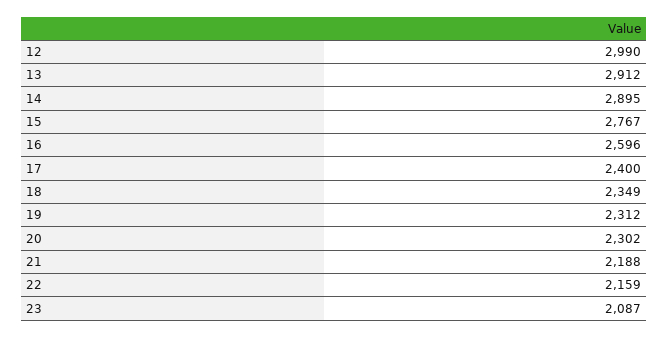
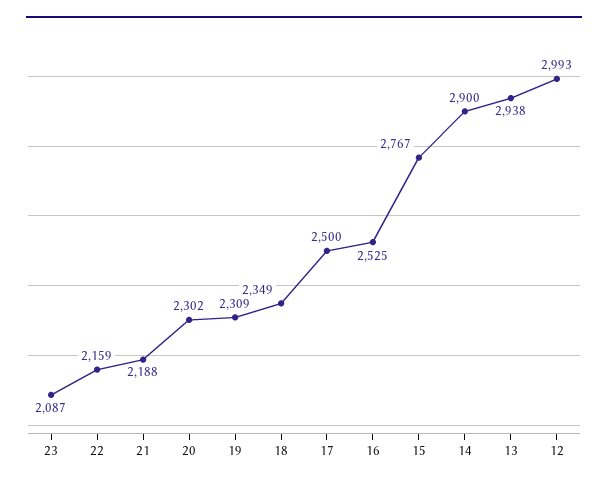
  {
-   "12": 2990,
+   "12": 2993,
-   "13": 2912,
+   "13": 2938,
-   "14": 2895,
+   "14": 2900,
    "15": 2767,
-   "16": 2596,
+   "16": 2525,
-   "17": 2400,
+   "17": 2500,
    "18": 2349,
-   "19": 2312,
+   "19": 2309,
    "20": 2302,
    "21": 2188,
    "22": 2159,
    "23": 2087
  }

